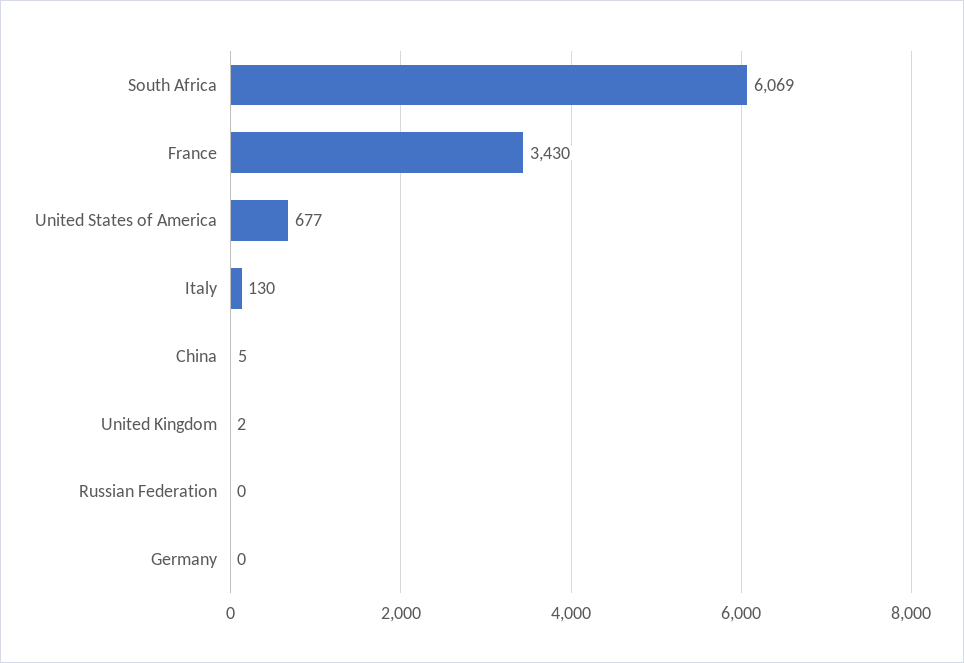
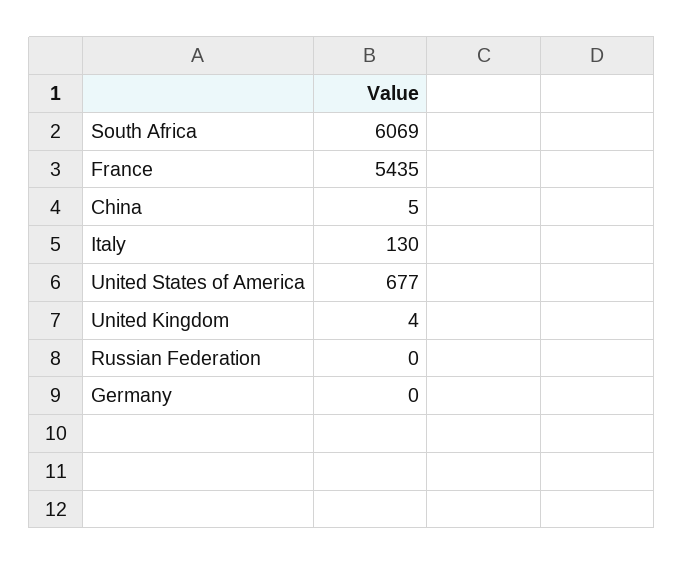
  {
    "South Africa": 6069,
-   "France": 3430,
+   "France": 5435,
    "United States of America": 677,
    "Italy": 130,
    "China": 5,
-   "United Kingdom": 2,
+   "United Kingdom": 4,
    "Russian Federation": 0,
    "Germany": 0
  }

